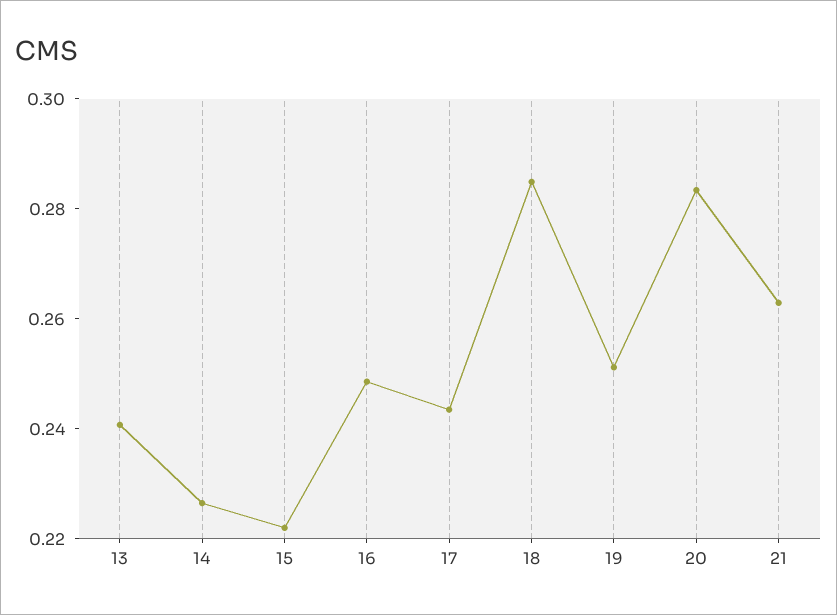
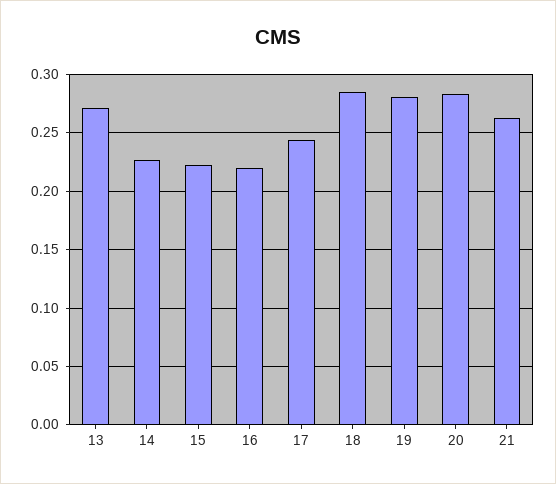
  {
-   "13": 0.24,
+   "13": 0.27,
    "14": 0.225,
    "15": 0.22,
-   "16": 0.25,
+   "16": 0.22,
    "17": 0.245,
    "18": 0.285,
-   "19": 0.25,
+   "19": 0.28,
    "20": 0.285,
    "21": 0.265
  }

